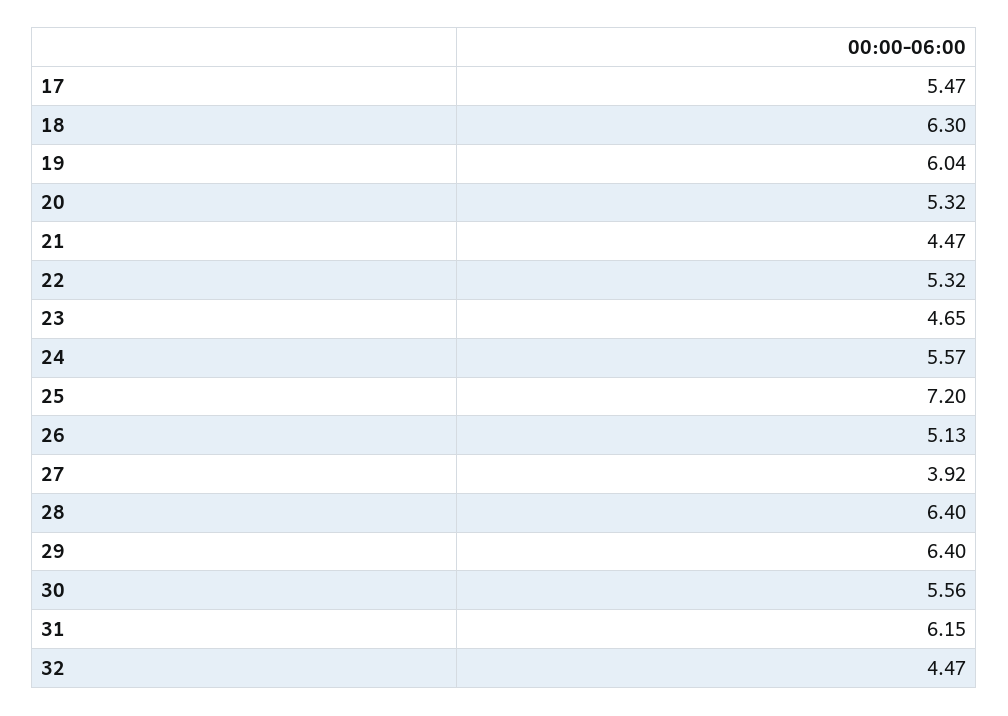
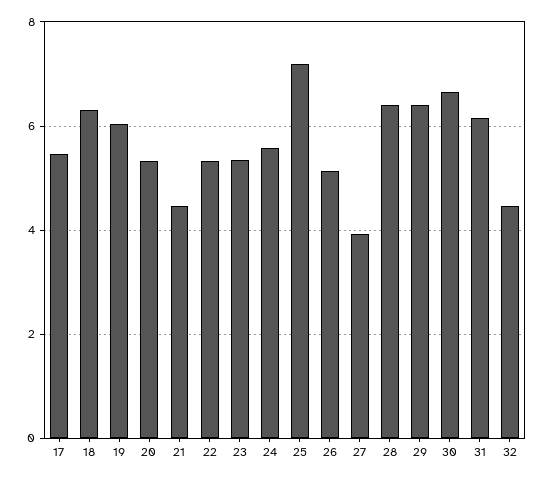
  {
    "17": 5.47,
    "18": 6.3,
    "19": 6.04,
    "20": 5.32,
    "21": 4.47,
    "22": 5.32,
-   "23": 4.65,
+   "23": 5.4,
    "24": 5.57,
    "25": 7.2,
    "26": 5.13,
    "27": 3.92,
    "28": 6.4,
    "29": 6.4,
-   "30": 5.56,
+   "30": 6.6,
    "31": 6.15,
    "32": 4.47
  }

